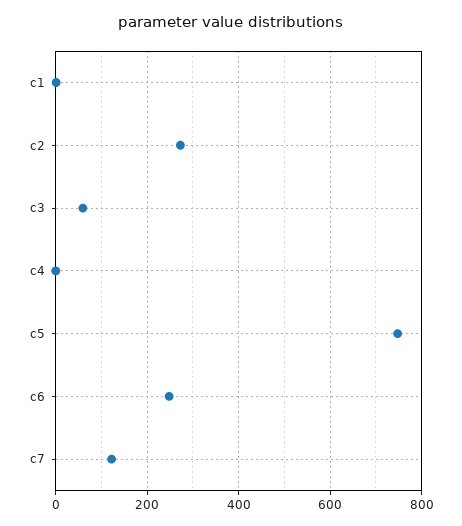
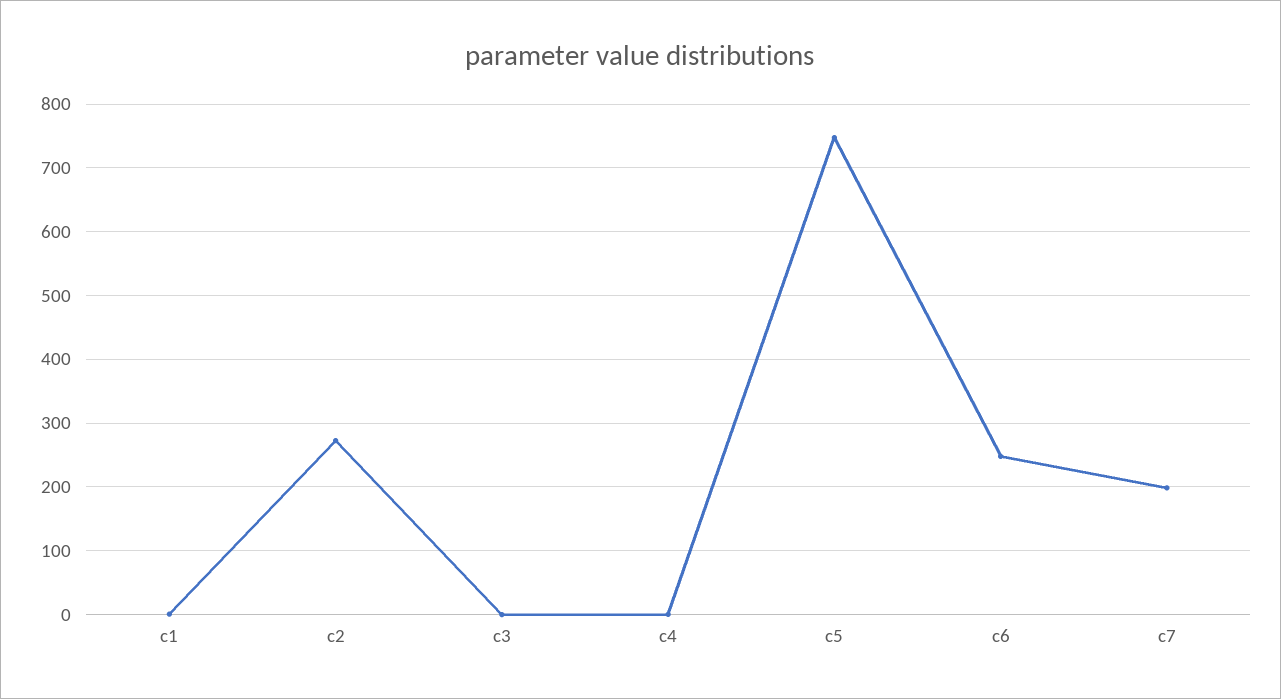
  {
    "c1": 0,
    "c2": 270,
-   "c3": 60,
+   "c3": 0,
    "c4": 0,
    "c5": 750,
    "c6": 250,
-   "c7": 120
+   "c7": 200
  }

